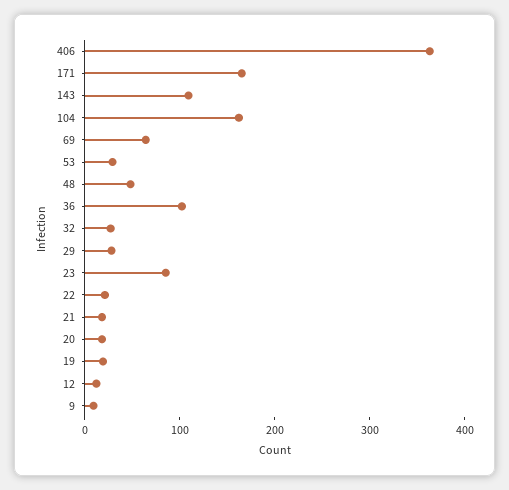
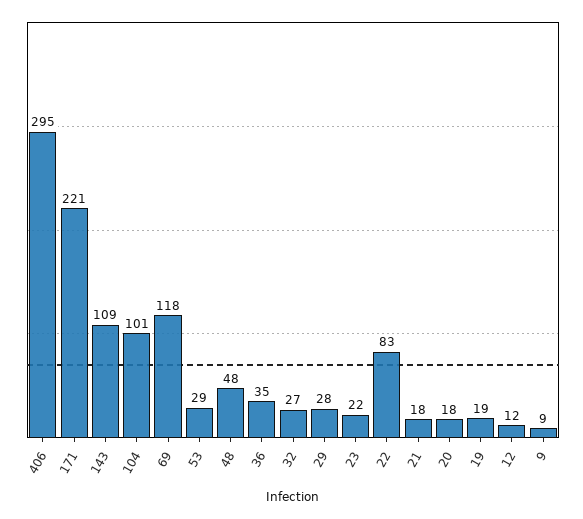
  {
-   "406": 360,
+   "406": 295,
-   "171": 160,
+   "171": 221,
    "143": 109,
-   "104": 160,
+   "104": 101,
-   "69": 60,
+   "69": 118,
    "53": 29,
    "48": 48,
-   "36": 100,
+   "36": 35,
    "32": 27,
    "29": 28,
-   "23": 80,
+   "23": 22,
-   "22": 20,
+   "22": 83,
    "21": 18,
    "20": 18,
    "19": 19,
    "12": 12,
    "9": 9
  }

